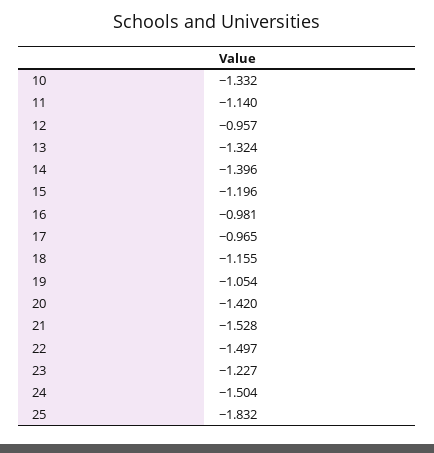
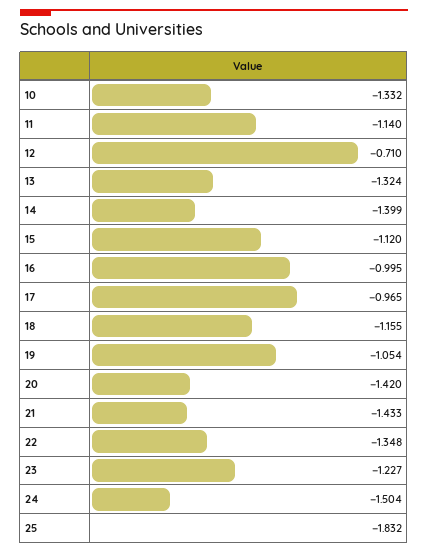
  {
    "10": -1.332,
    "11": -1.14,
-   "12": -0.957,
+   "12": -0.71,
    "13": -1.324,
-   "14": -1.396,
+   "14": -1.399,
-   "15": -1.196,
+   "15": -1.12,
-   "16": -0.981,
+   "16": -0.995,
    "17": -0.965,
    "18": -1.155,
    "19": -1.054,
    "20": -1.42,
-   "21": -1.528,
+   "21": -1.433,
-   "22": -1.497,
+   "22": -1.348,
    "23": -1.227,
    "24": -1.504,
    "25": -1.832
  }

